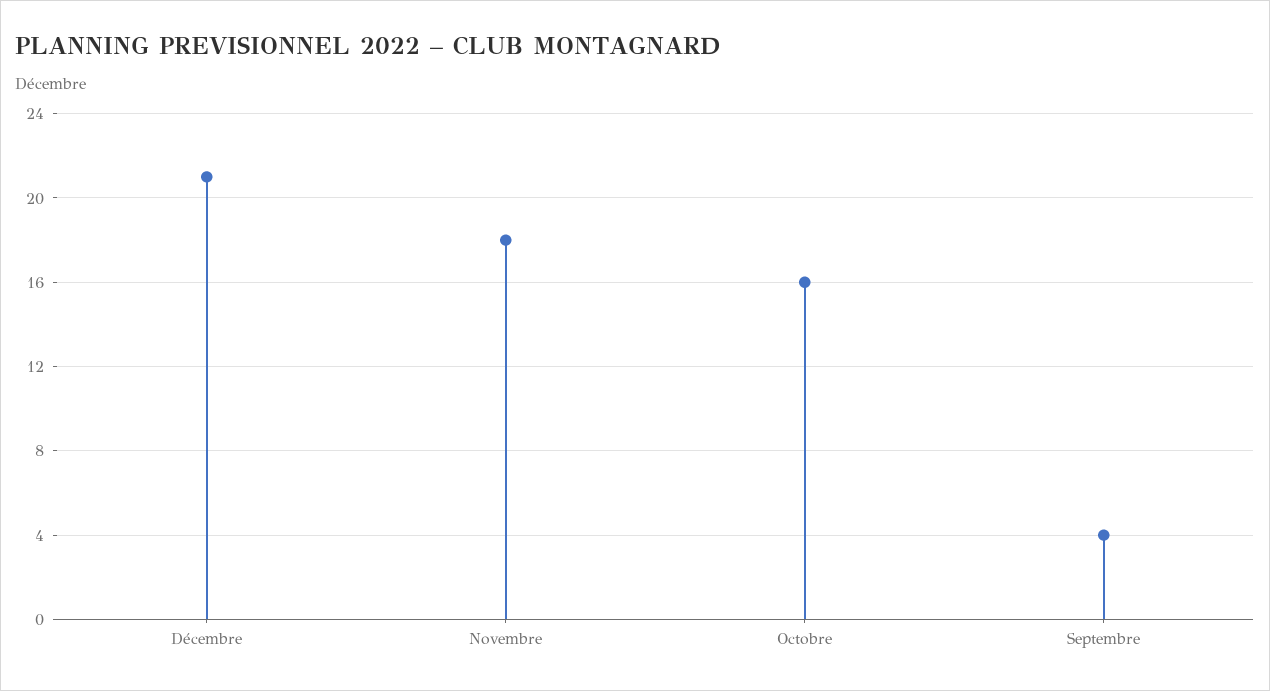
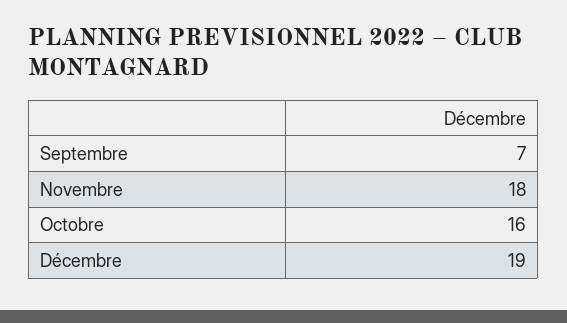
  {
-   "Décembre": 21,
+   "Décembre": 19,
    "Novembre": 18,
    "Octobre": 16,
-   "Septembre": 4
+   "Septembre": 7
  }

